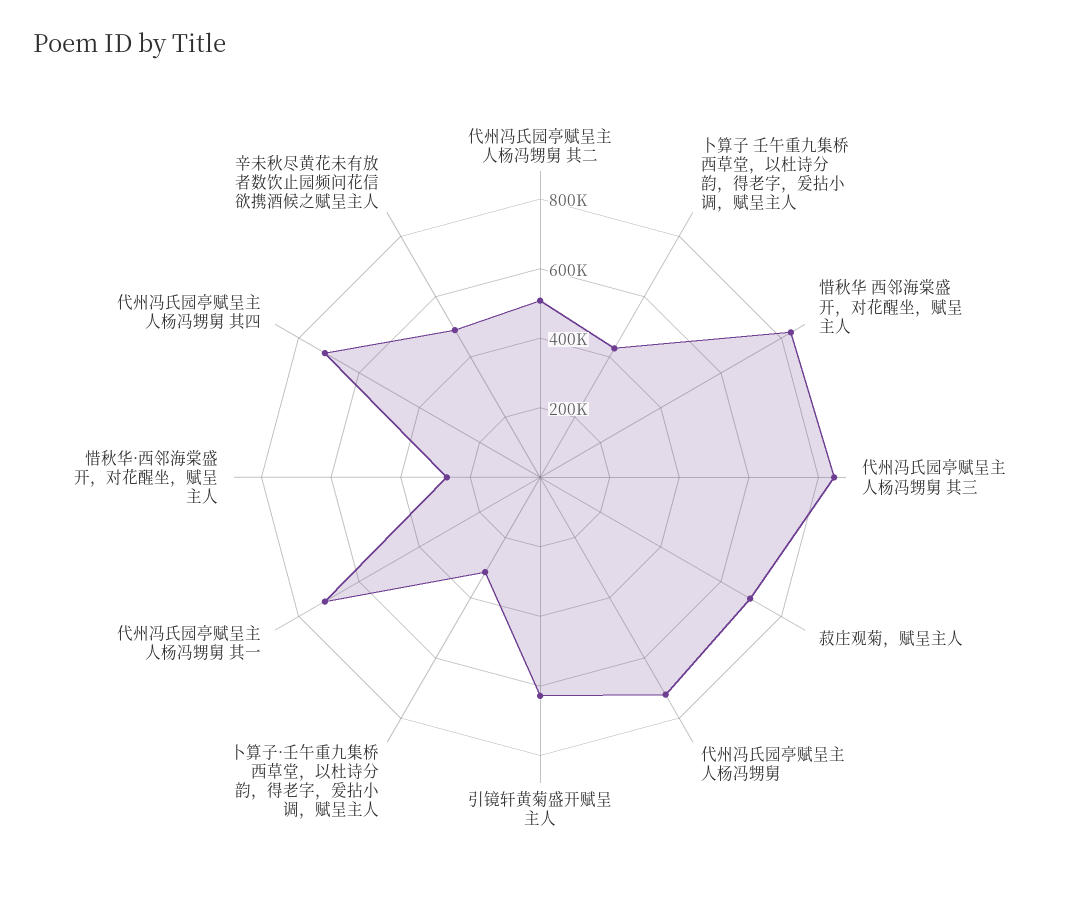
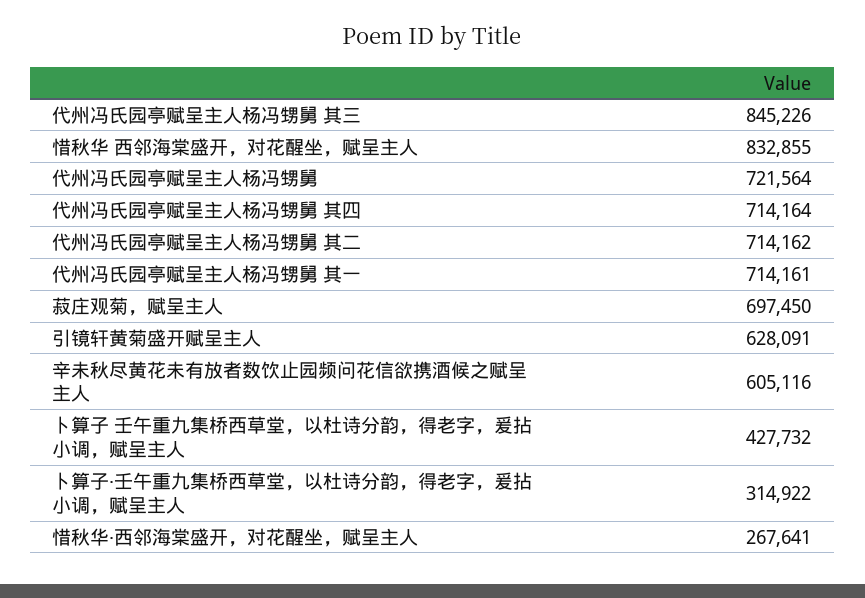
  {
-   "代州冯氏园亭赋呈主人杨冯甥舅 其二": 500000,
+   "代州冯氏园亭赋呈主人杨冯甥舅 其二": 714162,
    "卜算子 壬午重九集桥西草堂，以杜诗分韵，得老字，爰拈小调，赋呈主人": 427732,
    "惜秋华 西邻海棠盛开，对花醒坐，赋呈主人": 832855,
    "代州冯氏园亭赋呈主人杨冯甥舅 其三": 845226,
    "菽庄观菊，赋呈主人": 697450,
    "代州冯氏园亭赋呈主人杨冯甥舅": 721564,
    "引镜轩黄菊盛开赋呈主人": 628091,
    "卜算子·壬午重九集桥西草堂，以杜诗分韵，得老字，爰拈小调，赋呈主人": 314922,
    "代州冯氏园亭赋呈主人杨冯甥舅 其一": 714161,
    "惜秋华·西邻海棠盛开，对花醒坐，赋呈主人": 267641,
    "代州冯氏园亭赋呈主人杨冯甥舅 其四": 714164,
-   "辛未秋尽黄花未有放者数饮止园频问花信欲携酒候之赋呈主人": 500000
+   "辛未秋尽黄花未有放者数饮止园频问花信欲携酒候之赋呈主人": 605116
  }

